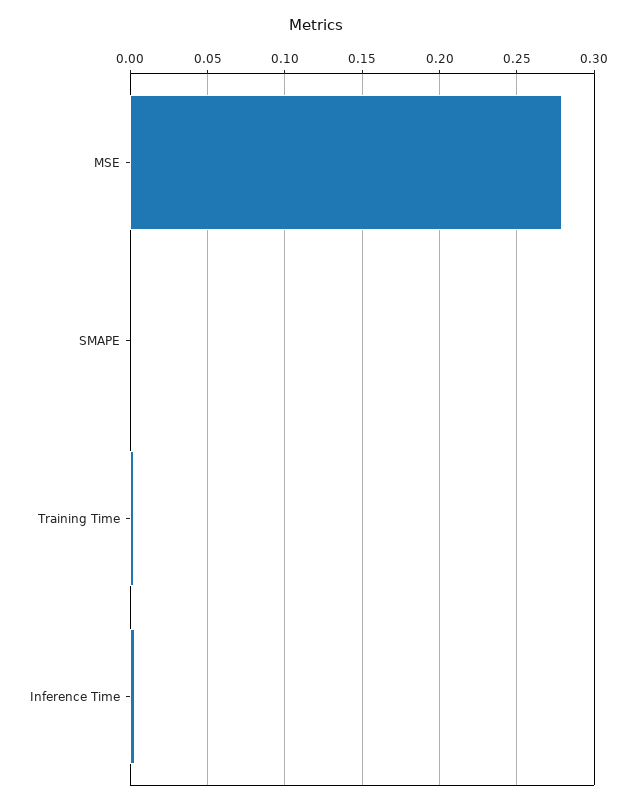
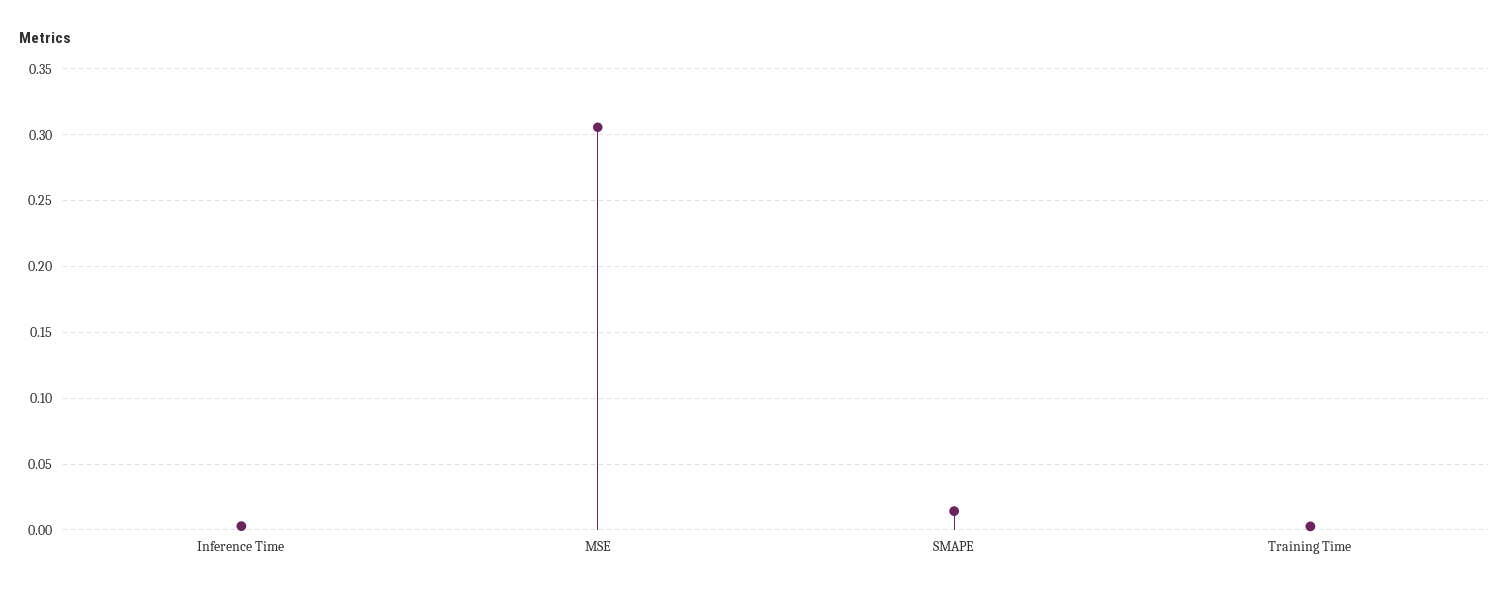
  {
-   "MSE": 0.28,
+   "MSE": 0.305,
-   "SMAPE": 0,
+   "SMAPE": 0.015,
    "Training Time": 0.005,
    "Inference Time": 0.005
  }

